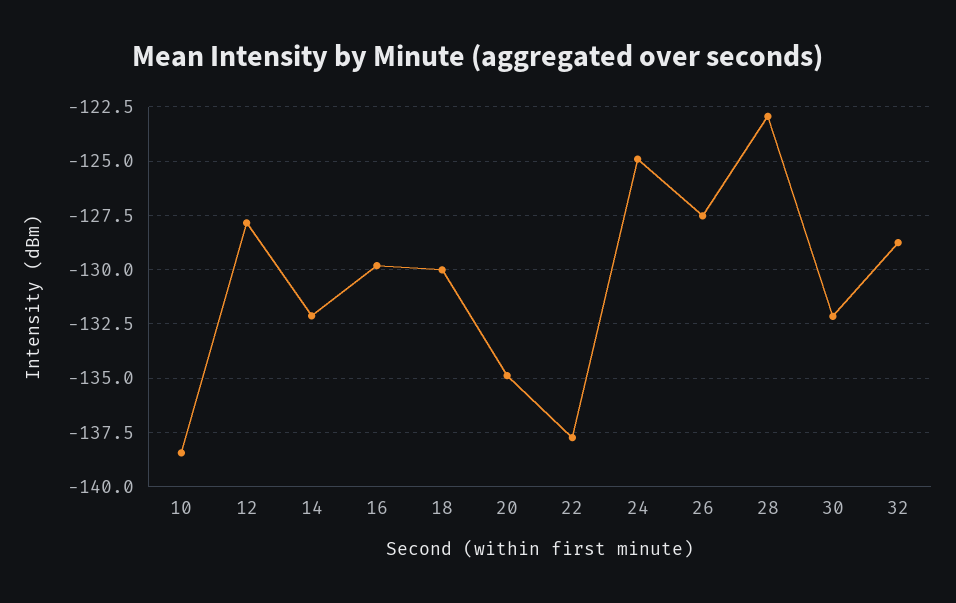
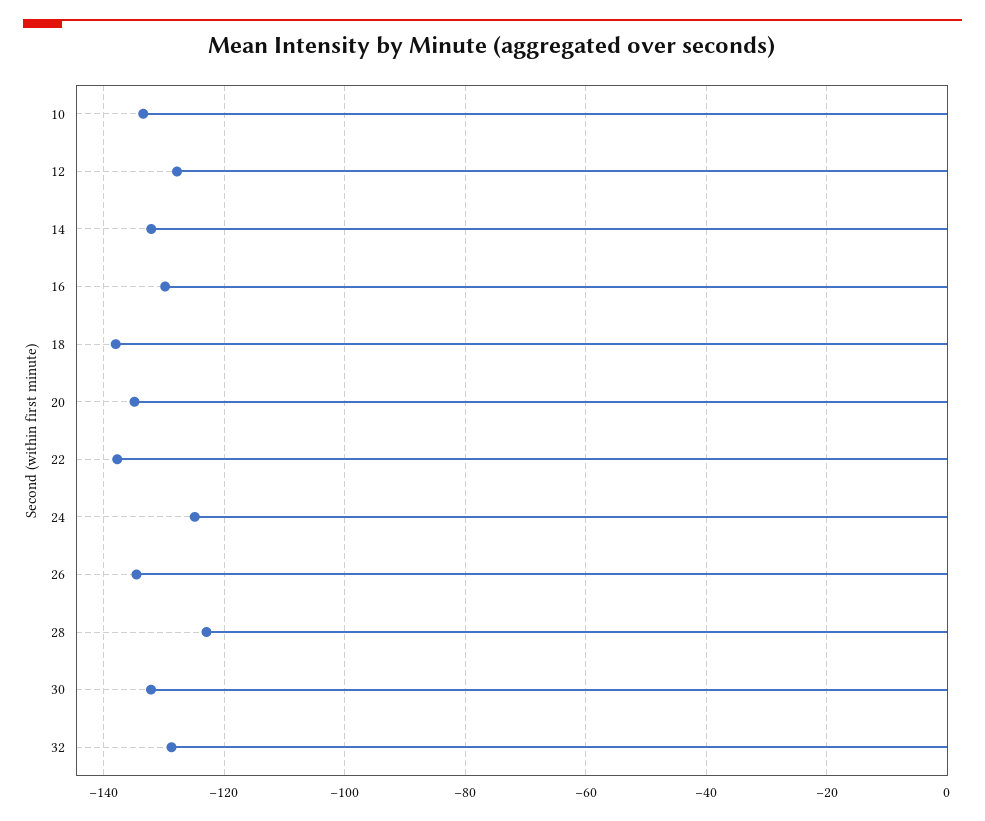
  {
-   "10": -138.5,
+   "10": -134,
    "12": -128,
    "14": -132,
    "16": -130,
-   "18": -130,
+   "18": -138,
    "20": -135,
    "22": -137.5,
    "24": -125,
-   "26": -127.5,
+   "26": -134,
    "28": -123,
    "30": -132,
    "32": -129
  }

